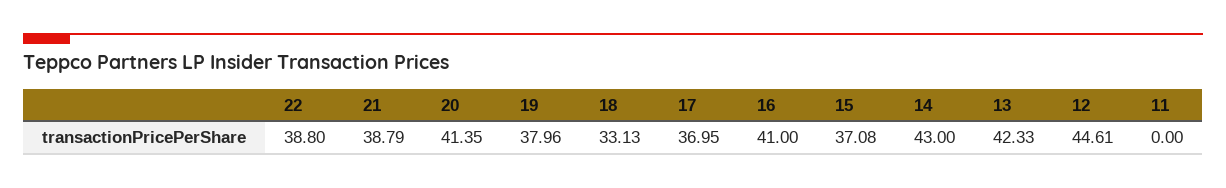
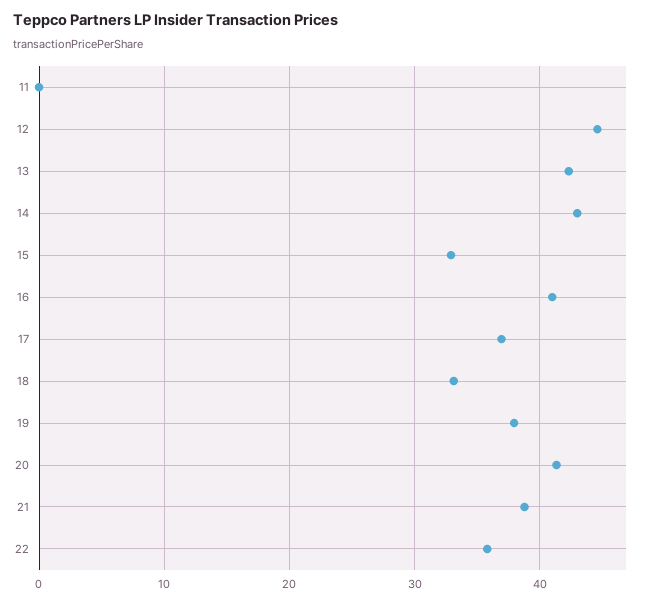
  {
-   "22": 38.8,
+   "22": 36,
    "21": 38.79,
    "20": 41.35,
    "19": 37.96,
    "18": 33.13,
    "17": 36.95,
    "16": 41,
-   "15": 37.08,
+   "15": 33,
    "14": 43,
    "13": 42.33,
    "12": 44.61,
    "11": 0
  }

